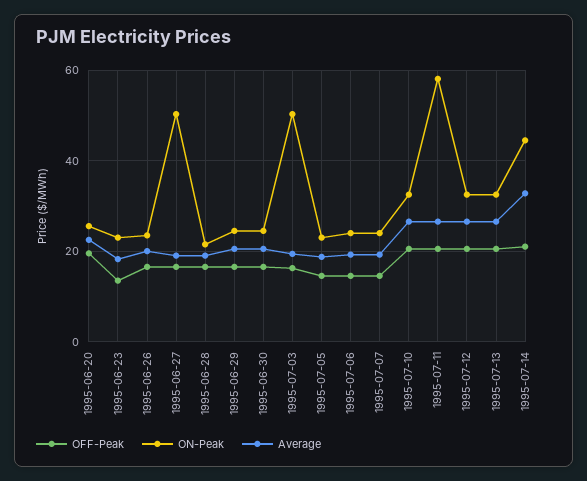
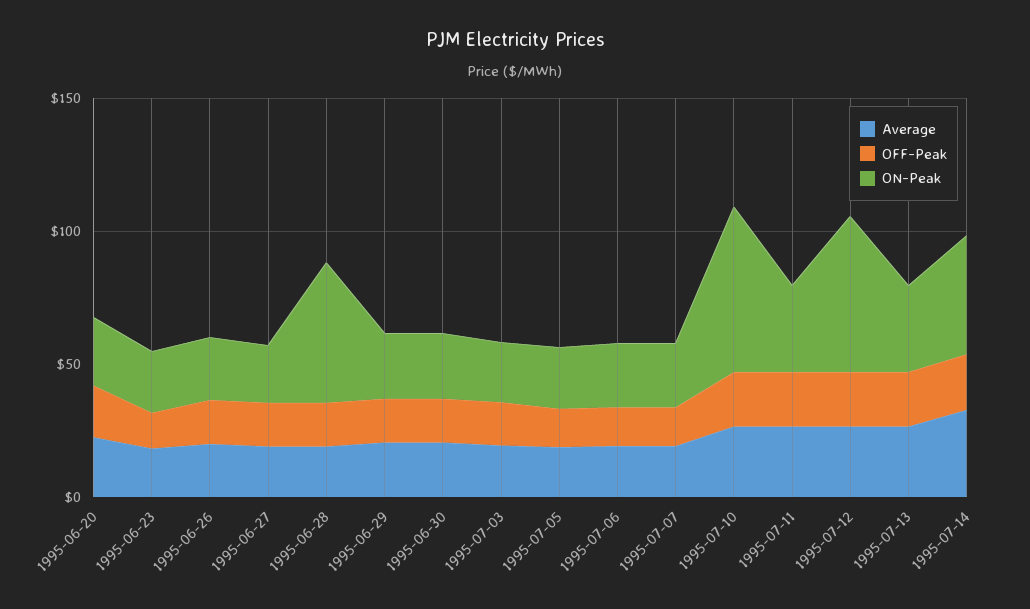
  {
    "OFF-Peak": {
      "1995-06-20": 20,
      "1995-06-23": 14,
      "1995-06-26": 16,
      "1995-06-27": 16,
      "1995-06-28": 16,
      "1995-06-29": 16,
      "1995-06-30": 16,
      "1995-07-03": 16,
      "1995-07-05": 14,
      "1995-07-06": 14,
      "1995-07-07": 14,
      "1995-07-10": 20,
      "1995-07-11": 20,
      "1995-07-12": 20,
      "1995-07-13": 20,
      "1995-07-14": 22
    },
    "ON-Peak": {
      "1995-06-20": 26,
      "1995-06-23": 24,
      "1995-06-26": 24,
-     "1995-06-27": 50,
+     "1995-06-27": 20,
-     "1995-06-28": 22,
+     "1995-06-28": 50,
      "1995-06-29": 24,
      "1995-06-30": 24,
-     "1995-07-03": 50,
+     "1995-07-03": 20,
      "1995-07-05": 24,
      "1995-07-06": 24,
      "1995-07-07": 24,
-     "1995-07-10": 32,
+     "1995-07-10": 60,
-     "1995-07-11": 58,
+     "1995-07-11": 30,
-     "1995-07-12": 32,
+     "1995-07-12": 60,
      "1995-07-13": 32,
      "1995-07-14": 44
    },
    "Average": {
      "1995-06-20": 22,
      "1995-06-23": 18,
      "1995-06-26": 20,
      "1995-06-27": 20,
      "1995-06-28": 20,
      "1995-06-29": 20,
      "1995-06-30": 20,
      "1995-07-03": 20,
      "1995-07-05": 18,
      "1995-07-06": 20,
      "1995-07-07": 20,
      "1995-07-10": 26,
      "1995-07-11": 26,
      "1995-07-12": 26,
      "1995-07-13": 26,
      "1995-07-14": 32
    }
  }

